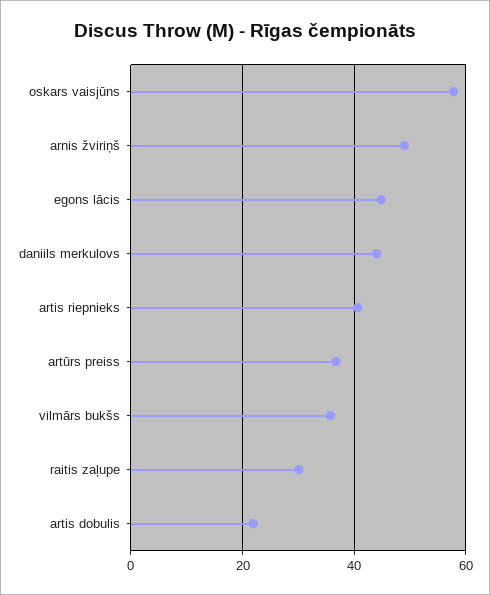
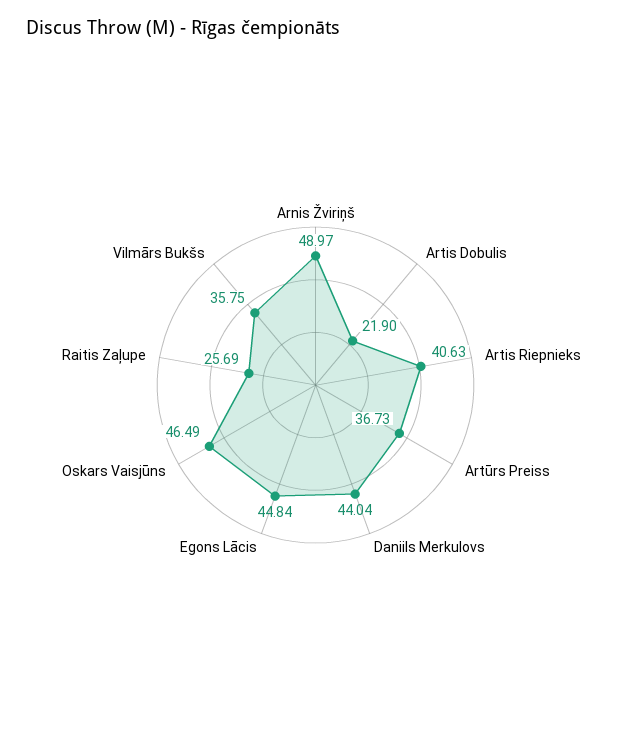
  {
-   "oskars vaisjūns": 58,
+   "oskars vaisjūns": 46.49,
    "arnis žviriņš": 48.97,
    "egons lācis": 44.84,
    "daniils merkulovs": 44.04,
    "artis riepnieks": 40.63,
    "artūrs preiss": 36.73,
    "vilmārs bukšs": 35.75,
-   "raitis zaļupe": 30,
+   "raitis zaļupe": 25.69,
    "artis dobulis": 21.9
  }

